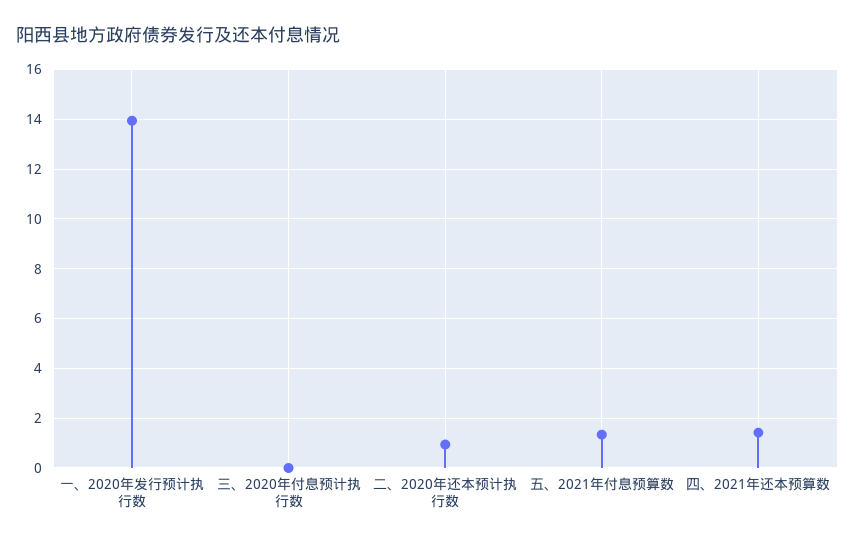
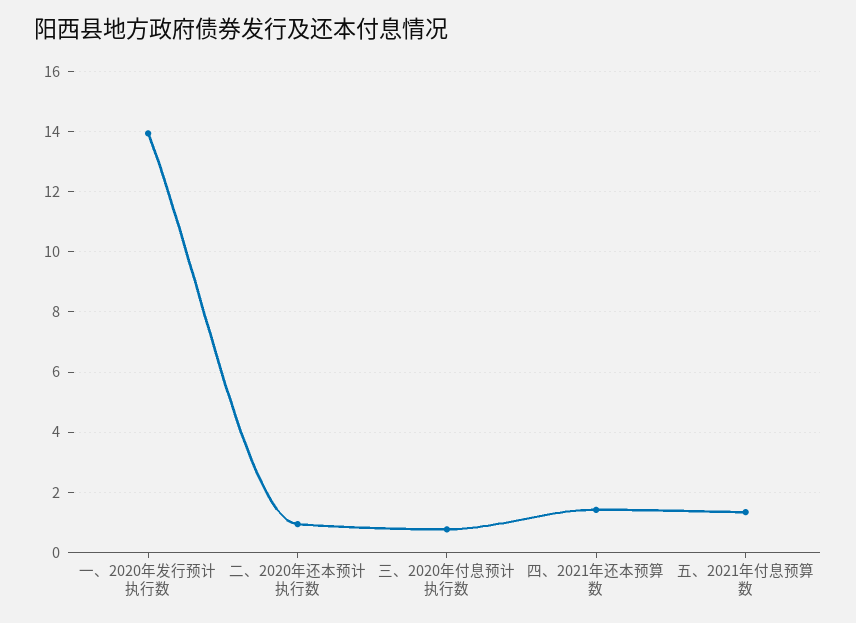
  {
    "一、2020年发行预计执行数": 14,
-   "三、2020年付息预计执行数": 0,
+   "三、2020年付息预计执行数": 0.8,
    "二、2020年还本预计执行数": 1,
    "五、2021年付息预算数": 1.4,
    "四、2021年还本预算数": 1.4
  }

